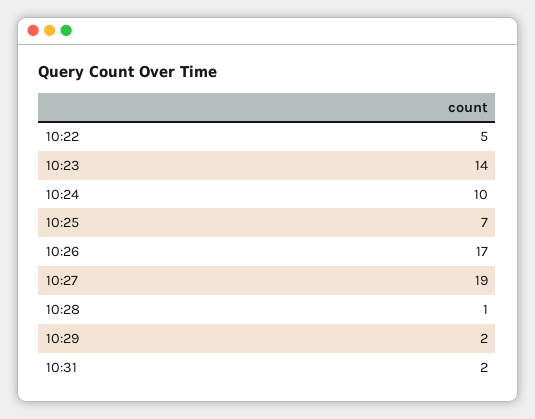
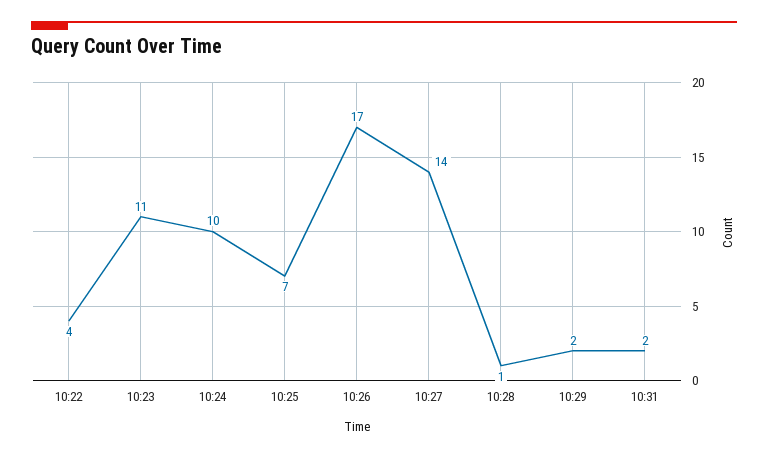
  {
-   "10:22": 5,
+   "10:22": 4,
-   "10:23": 14,
+   "10:23": 11,
    "10:24": 10,
    "10:25": 7,
    "10:26": 17,
-   "10:27": 19,
+   "10:27": 14,
    "10:28": 1,
    "10:29": 2,
    "10:31": 2
  }

